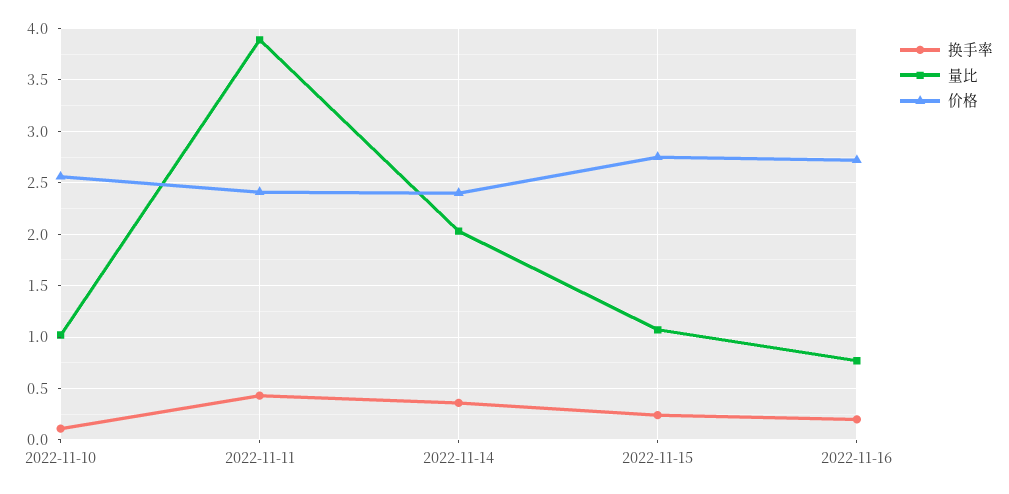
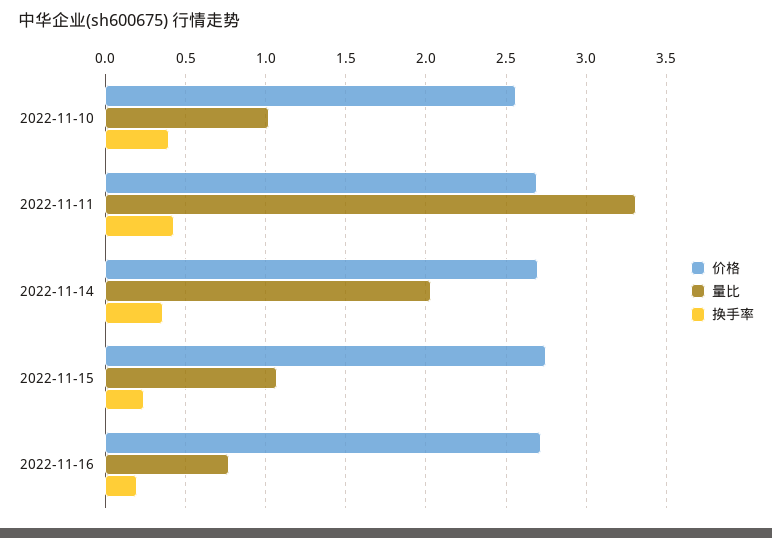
  {
    "换手率": {
-     "2022-11-10": 0.1,
+     "2022-11-10": 0.4,
      "2022-11-11": 0.45,
      "2022-11-14": 0.35,
      "2022-11-15": 0.25,
      "2022-11-16": 0.2
    },
    "量比": {
      "2022-11-10": 1,
-     "2022-11-11": 3.9,
+     "2022-11-11": 3.3,
      "2022-11-14": 2.05,
      "2022-11-15": 1.05,
      "2022-11-16": 0.75
    },
    "价格": {
      "2022-11-10": 2.55,
-     "2022-11-11": 2.4,
+     "2022-11-11": 2.7,
-     "2022-11-14": 2.4,
+     "2022-11-14": 2.7,
      "2022-11-15": 2.75,
      "2022-11-16": 2.7
    }
  }

